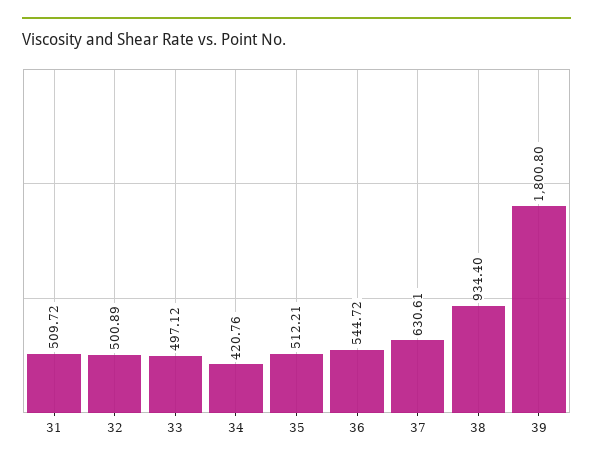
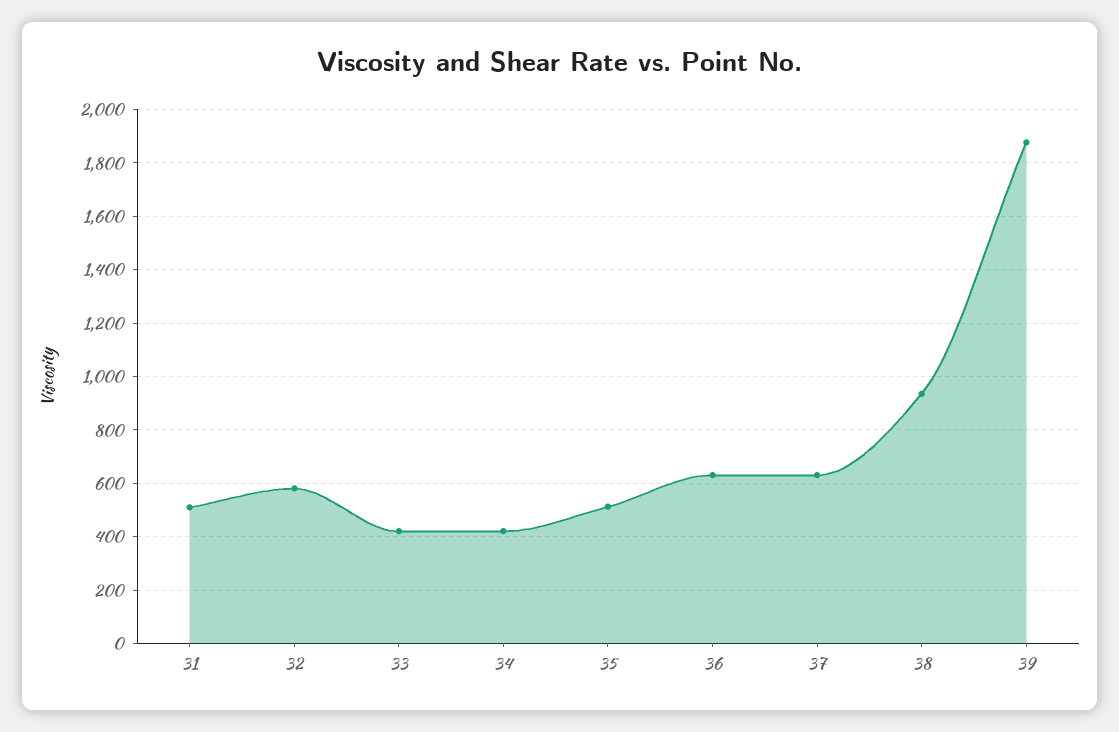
  {
    "31": 509.72,
-   "32": 500.89,
+   "32": 575,
-   "33": 497.12,
+   "33": 425,
    "34": 420.76,
    "35": 512.21,
-   "36": 544.72,
+   "36": 625,
    "37": 630.61,
    "38": 934.4,
-   "39": 1800.8
+   "39": 1875
  }

